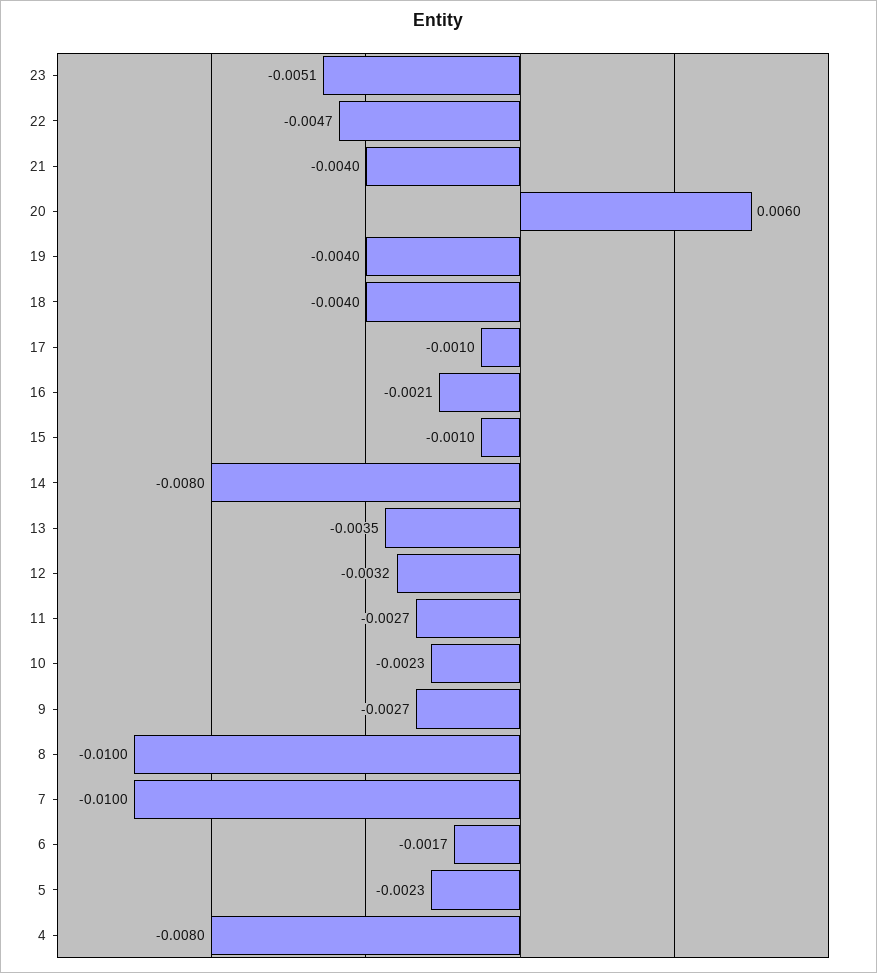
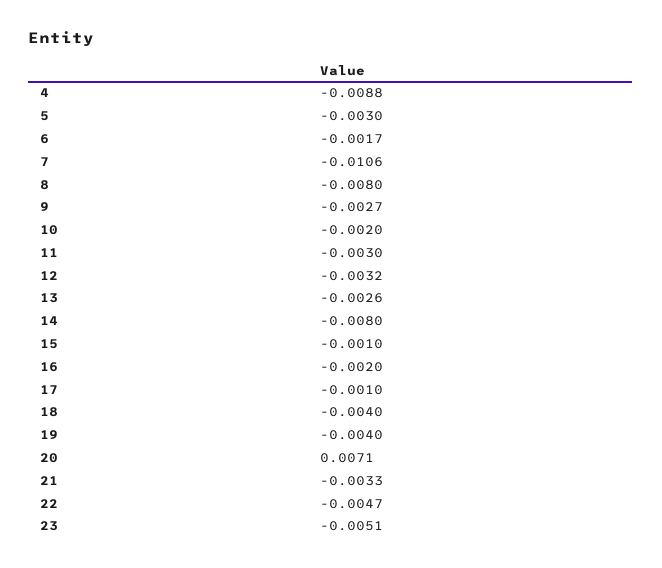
  {
    "23": -0.0051,
    "22": -0.0047,
-   "21": -0.004,
+   "21": -0.0033,
-   "20": 0.006,
+   "20": 0.0071,
    "19": -0.004,
    "18": -0.004,
    "17": -0.001,
-   "16": -0.0021,
+   "16": -0.002,
    "15": -0.001,
    "14": -0.008,
-   "13": -0.0035,
+   "13": -0.0026,
    "12": -0.0032,
-   "11": -0.0027,
+   "11": -0.003,
-   "10": -0.0023,
+   "10": -0.002,
    "9": -0.0027,
-   "8": -0.01,
+   "8": -0.008,
-   "7": -0.01,
+   "7": -0.0106,
    "6": -0.0017,
-   "5": -0.0023,
+   "5": -0.003,
-   "4": -0.008
+   "4": -0.0088
  }

